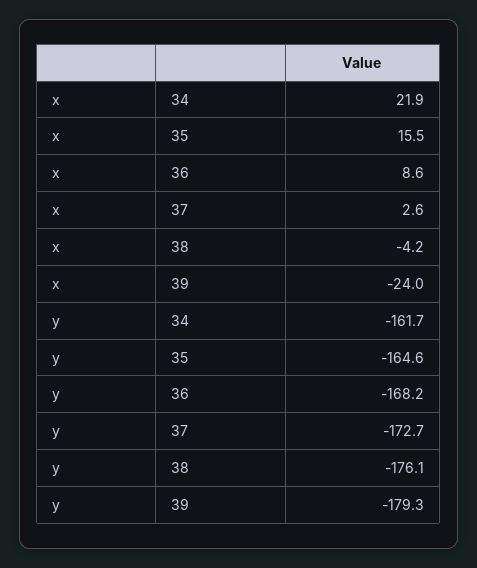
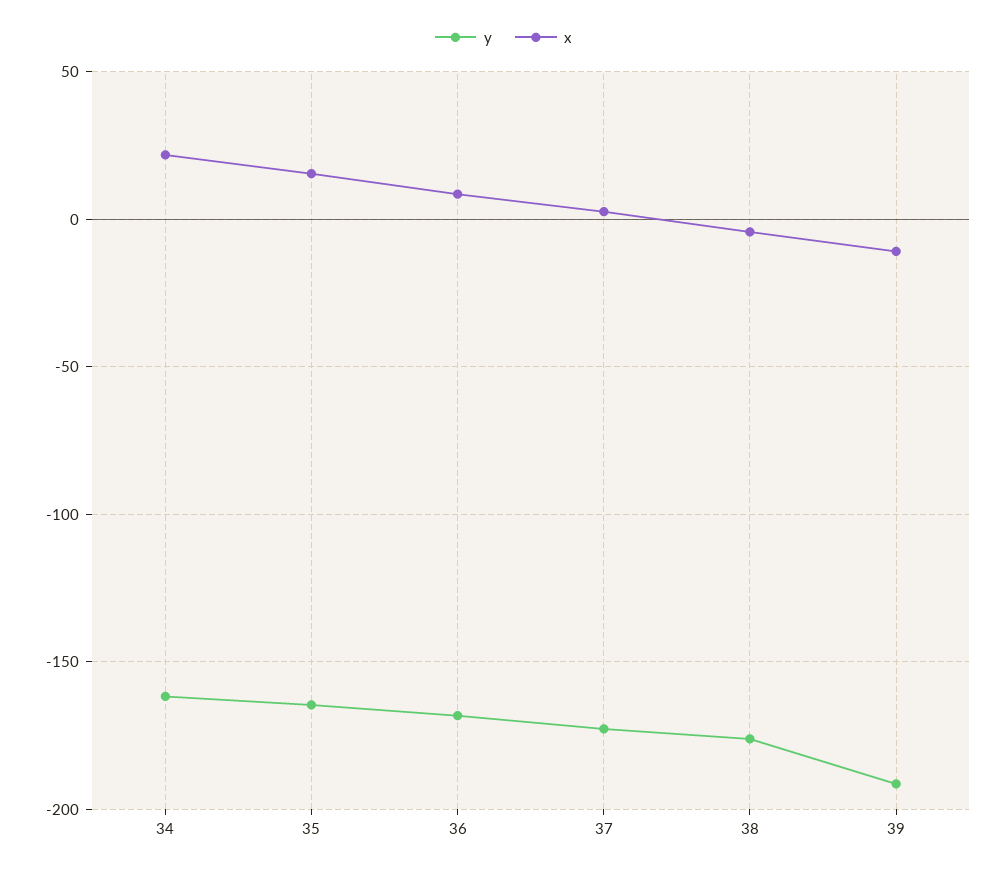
  {
    "x": {
      "34": 21.9,
      "35": 15.5,
      "36": 8.6,
      "37": 2.6,
      "38": -4.2,
-     "39": -24
+     "39": -10
    },
    "y": {
      "34": -161.7,
      "35": -164.6,
      "36": -168.2,
      "37": -172.7,
      "38": -176.1,
-     "39": -179.3
+     "39": -190
    }
  }

